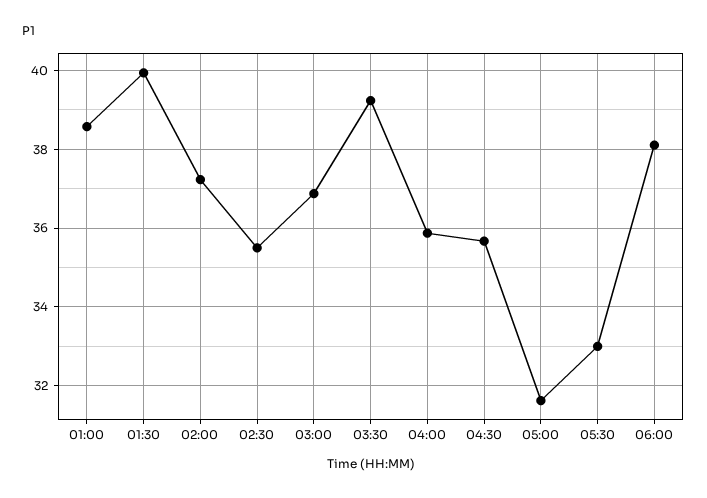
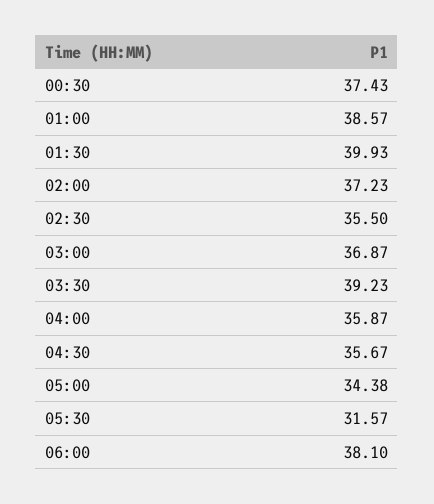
  {
    "01:00": 38.57,
    "01:30": 39.93,
    "02:00": 37.23,
    "02:30": 35.5,
    "03:00": 36.87,
    "03:30": 39.23,
    "04:00": 35.87,
    "04:30": 35.67,
-   "05:00": 31.6,
+   "05:00": 34.38,
-   "05:30": 33,
+   "05:30": 31.57,
-   "06:00": 38.1
+   "06:00": 38.1,
+   "00:30": 37.43
  }

